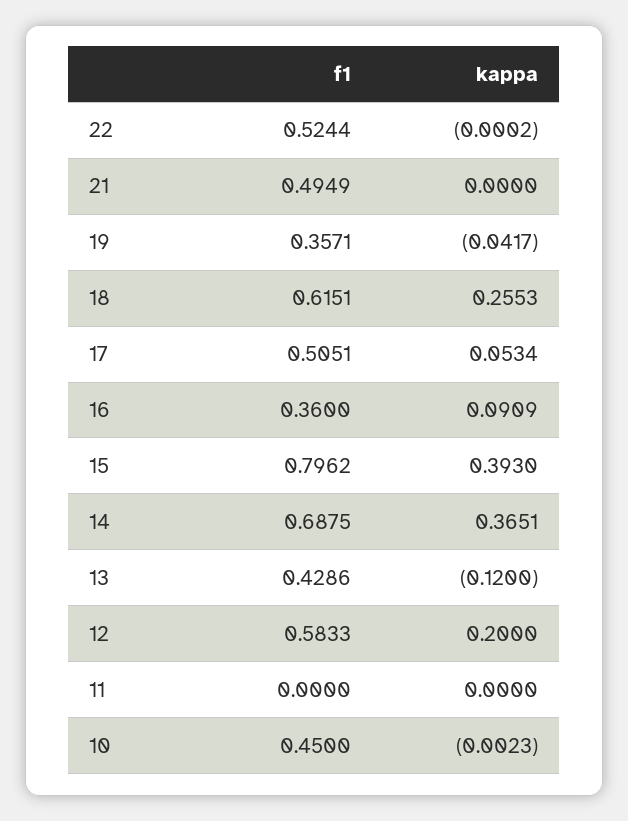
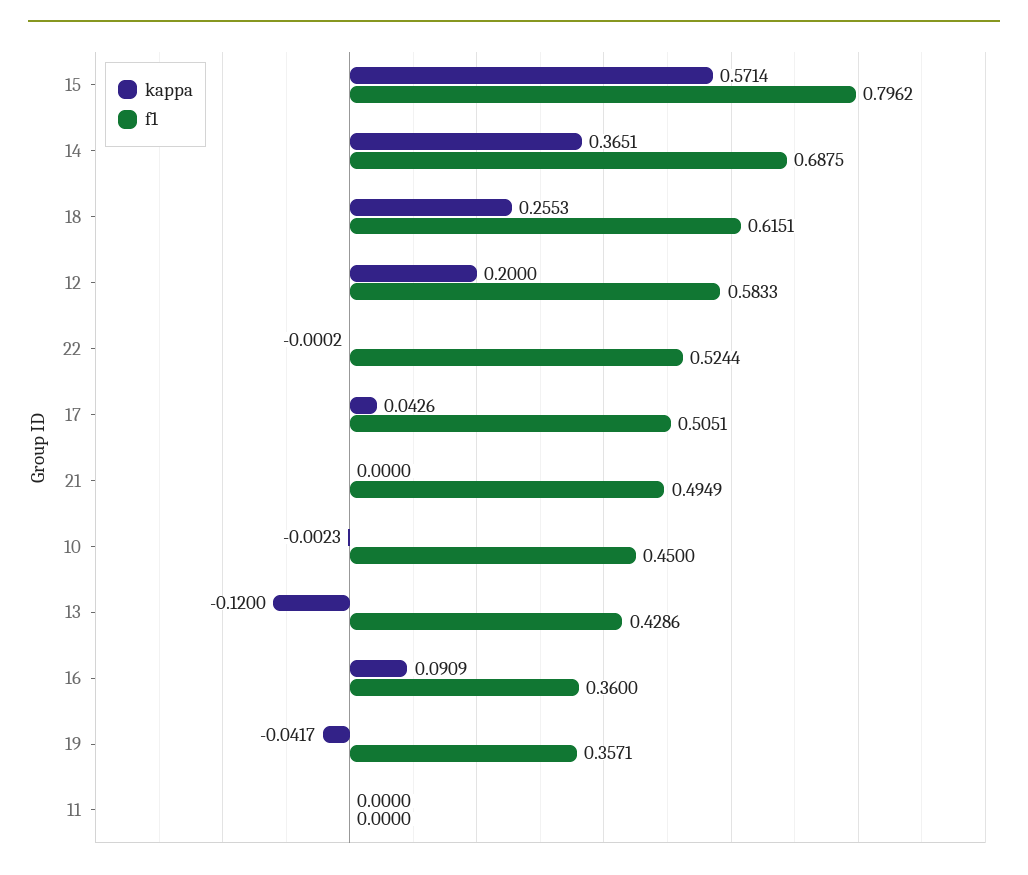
  {
    "f1": {
      "22": 0.5244,
      "21": 0.4949,
      "19": 0.3571,
      "18": 0.6151,
      "17": 0.5051,
      "16": 0.36,
      "15": 0.7962,
      "14": 0.6875,
      "13": 0.4286,
      "12": 0.5833,
      "11": 0,
      "10": 0.45
    },
    "kappa": {
      "22": -0.0002,
      "21": 0,
      "19": -0.0417,
      "18": 0.2553,
-     "17": 0.0534,
+     "17": 0.0426,
      "16": 0.0909,
-     "15": 0.393,
+     "15": 0.5714,
      "14": 0.3651,
      "13": -0.12,
      "12": 0.2,
      "11": 0,
      "10": -0.0023
    }
  }

